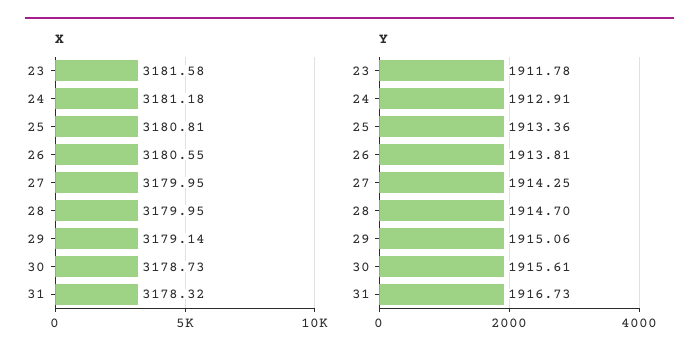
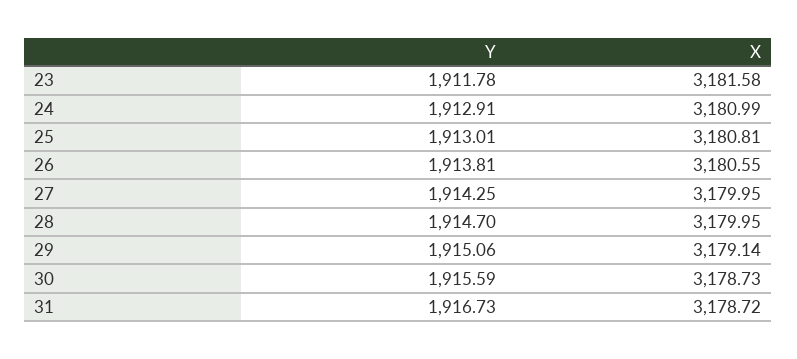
  {
    "X": {
      "23": 3181.58,
-     "24": 3181.18,
+     "24": 3180.99,
      "25": 3180.81,
      "26": 3180.55,
      "27": 3179.95,
      "28": 3179.95,
      "29": 3179.14,
      "30": 3178.73,
-     "31": 3178.32
+     "31": 3178.72
    },
    "Y": {
      "23": 1911.78,
      "24": 1912.91,
-     "25": 1913.36,
+     "25": 1913.01,
      "26": 1913.81,
      "27": 1914.25,
      "28": 1914.7,
      "29": 1915.06,
-     "30": 1915.61,
+     "30": 1915.59,
      "31": 1916.73
    }
  }

